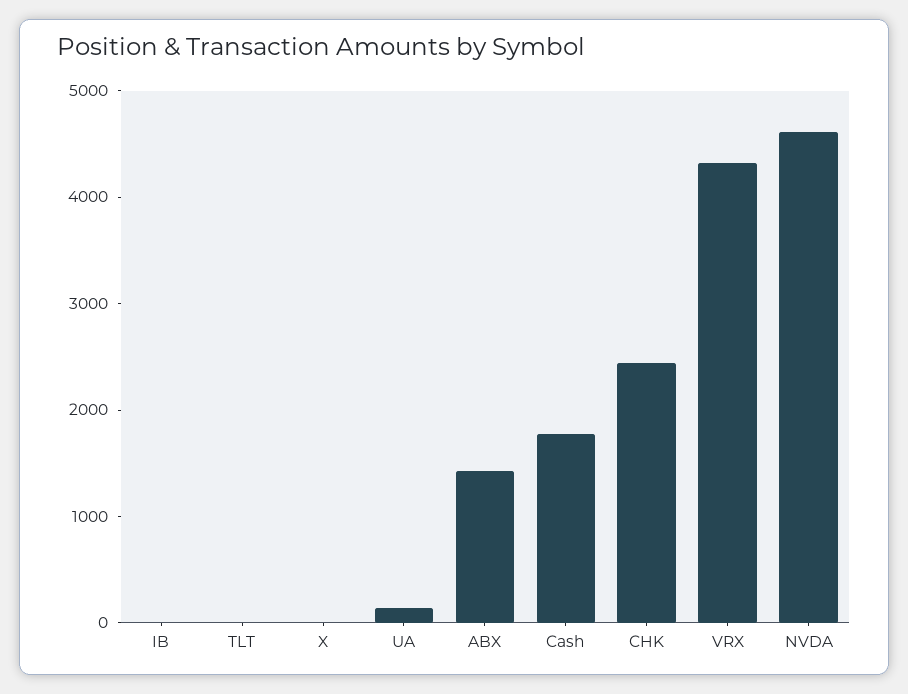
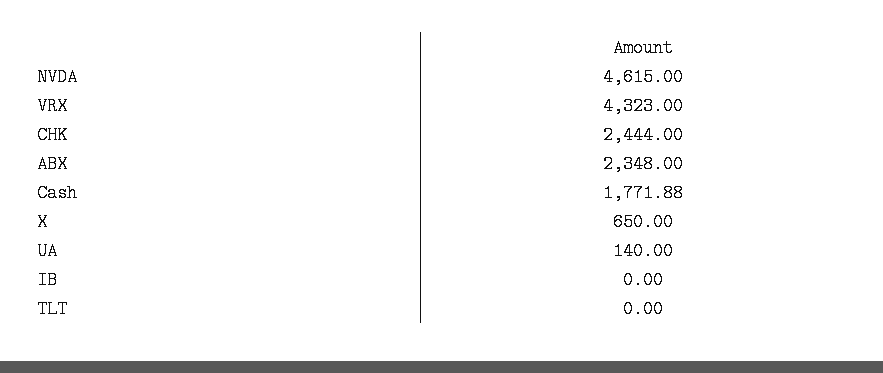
  {
    "IB": 0,
    "TLT": 0,
-   "X": 0,
+   "X": 650,
    "UA": 140,
-   "ABX": 1400,
+   "ABX": 2348,
    "Cash": 1771.88,
    "CHK": 2444,
    "VRX": 4323,
    "NVDA": 4615
  }

